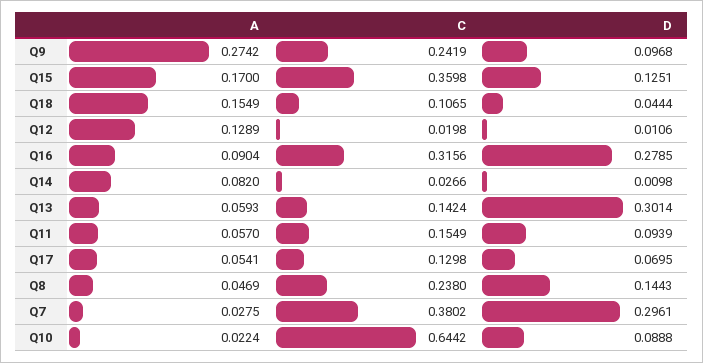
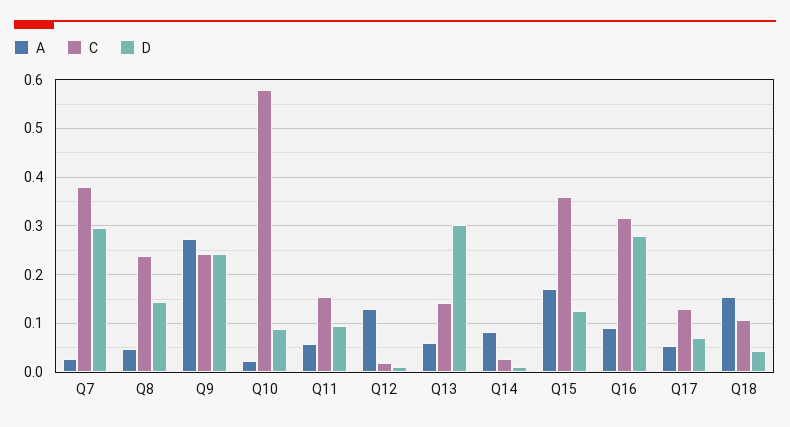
  {
    "A": {
      "Q9": 0.2742,
      "Q15": 0.17,
      "Q18": 0.1549,
      "Q12": 0.1289,
      "Q16": 0.0904,
      "Q14": 0.082,
      "Q13": 0.0593,
      "Q11": 0.057,
      "Q17": 0.0541,
      "Q8": 0.0469,
      "Q7": 0.0275,
      "Q10": 0.0224
    },
    "C": {
      "Q9": 0.2419,
      "Q15": 0.3598,
      "Q18": 0.1065,
      "Q12": 0.0198,
      "Q16": 0.3156,
      "Q14": 0.0266,
      "Q13": 0.1424,
      "Q11": 0.1549,
      "Q17": 0.1298,
      "Q8": 0.238,
      "Q7": 0.3802,
-     "Q10": 0.6442
+     "Q10": 0.58
    },
    "D": {
-     "Q9": 0.0968,
+     "Q9": 0.24,
      "Q15": 0.1251,
      "Q18": 0.0444,
      "Q12": 0.0106,
      "Q16": 0.2785,
      "Q14": 0.0098,
      "Q13": 0.3014,
      "Q11": 0.0939,
      "Q17": 0.0695,
      "Q8": 0.1443,
      "Q7": 0.2961,
      "Q10": 0.0888
    }
  }

